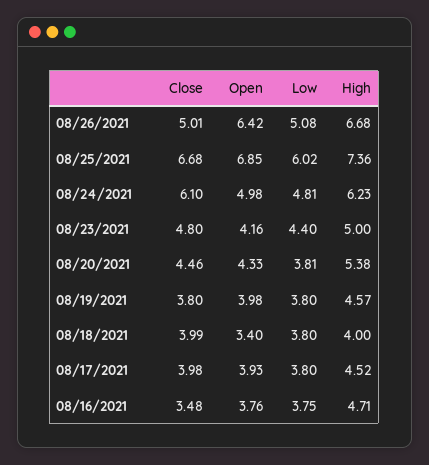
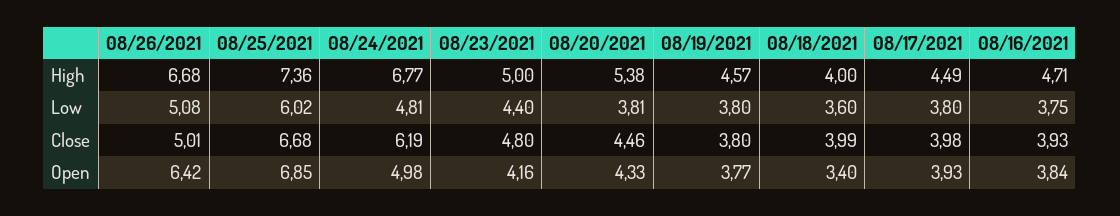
  {
    "Close": {
      "08/26/2021": 5.01,
      "08/25/2021": 6.68,
-     "08/24/2021": 6.1,
+     "08/24/2021": 6.19,
      "08/23/2021": 4.8,
      "08/20/2021": 4.46,
      "08/19/2021": 3.8,
      "08/18/2021": 3.99,
      "08/17/2021": 3.98,
-     "08/16/2021": 3.48
+     "08/16/2021": 3.93
    },
    "Open": {
      "08/26/2021": 6.42,
      "08/25/2021": 6.85,
      "08/24/2021": 4.98,
      "08/23/2021": 4.16,
      "08/20/2021": 4.33,
-     "08/19/2021": 3.98,
+     "08/19/2021": 3.77,
      "08/18/2021": 3.4,
      "08/17/2021": 3.93,
-     "08/16/2021": 3.76
+     "08/16/2021": 3.84
    },
    "Low": {
      "08/26/2021": 5.08,
      "08/25/2021": 6.02,
      "08/24/2021": 4.81,
      "08/23/2021": 4.4,
      "08/20/2021": 3.81,
      "08/19/2021": 3.8,
-     "08/18/2021": 3.8,
+     "08/18/2021": 3.6,
      "08/17/2021": 3.8,
      "08/16/2021": 3.75
    },
    "High": {
      "08/26/2021": 6.68,
      "08/25/2021": 7.36,
-     "08/24/2021": 6.23,
+     "08/24/2021": 6.77,
      "08/23/2021": 5,
      "08/20/2021": 5.38,
      "08/19/2021": 4.57,
      "08/18/2021": 4,
-     "08/17/2021": 4.52,
+     "08/17/2021": 4.49,
      "08/16/2021": 4.71
    }
  }

